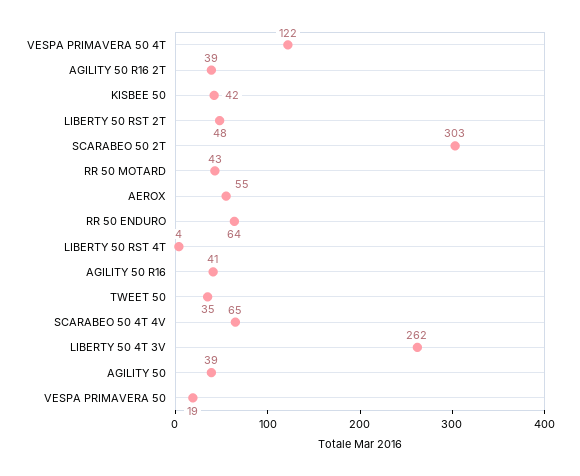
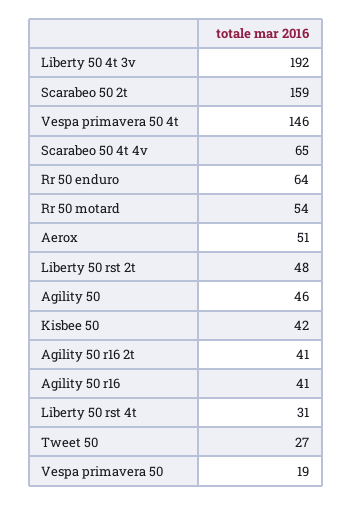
  {
-   "VESPA PRIMAVERA 50 4T": 122,
+   "VESPA PRIMAVERA 50 4T": 146,
-   "AGILITY 50 R16 2T": 39,
+   "AGILITY 50 R16 2T": 41,
    "KISBEE 50": 42,
    "LIBERTY 50 RST 2T": 48,
-   "SCARABEO 50 2T": 303,
+   "SCARABEO 50 2T": 159,
-   "RR 50 MOTARD": 43,
+   "RR 50 MOTARD": 54,
-   "AEROX": 55,
+   "AEROX": 51,
    "RR 50 ENDURO": 64,
-   "LIBERTY 50 RST 4T": 4,
+   "LIBERTY 50 RST 4T": 31,
    "AGILITY 50 R16": 41,
-   "TWEET 50": 35,
+   "TWEET 50": 27,
    "SCARABEO 50 4T 4V": 65,
-   "LIBERTY 50 4T 3V": 262,
+   "LIBERTY 50 4T 3V": 192,
-   "AGILITY 50": 39,
+   "AGILITY 50": 46,
    "VESPA PRIMAVERA 50": 19
  }

